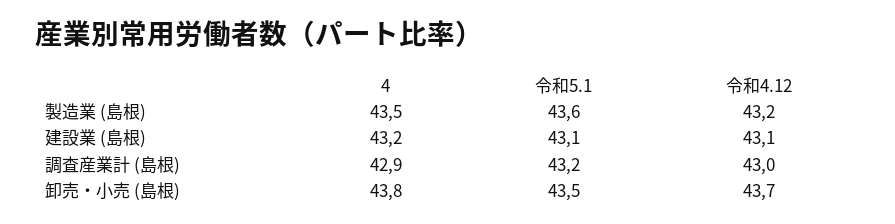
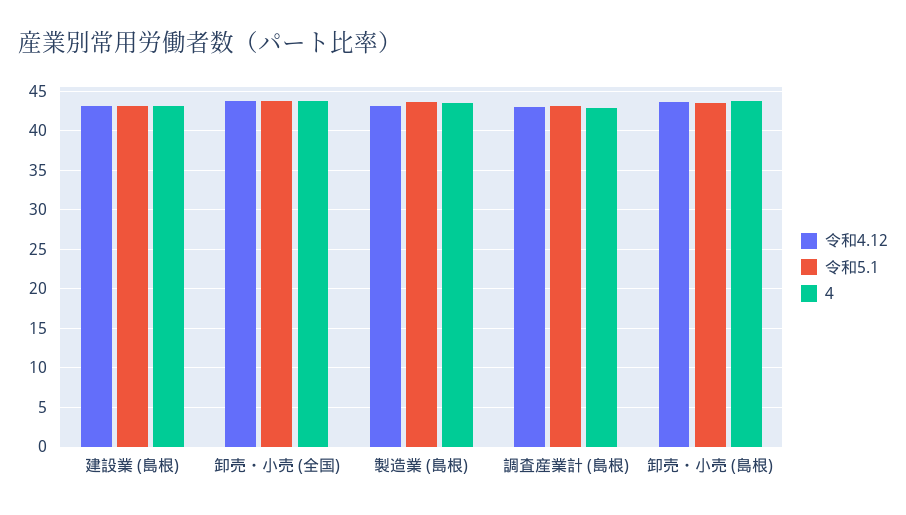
  {
    "4": {
      "製造業 (島根)": 43.5,
      "建設業 (島根)": 43.2,
      "調査産業計 (島根)": 42.9,
-     "卸売・小売 (島根)": 43.8
+     "卸売・小売 (島根)": 43.8,
+     "卸売・小売 (全国)": 44
    },
    "令和5.1": {
      "製造業 (島根)": 43.6,
      "建設業 (島根)": 43.1,
      "調査産業計 (島根)": 43.2,
-     "卸売・小売 (島根)": 43.5
+     "卸売・小売 (島根)": 43.5,
+     "卸売・小売 (全国)": 44
    },
    "令和4.12": {
      "製造業 (島根)": 43.2,
      "建設業 (島根)": 43.1,
      "調査産業計 (島根)": 43,
-     "卸売・小売 (島根)": 43.7
+     "卸売・小売 (島根)": 43.7,
+     "卸売・小売 (全国)": 44
    }
  }

